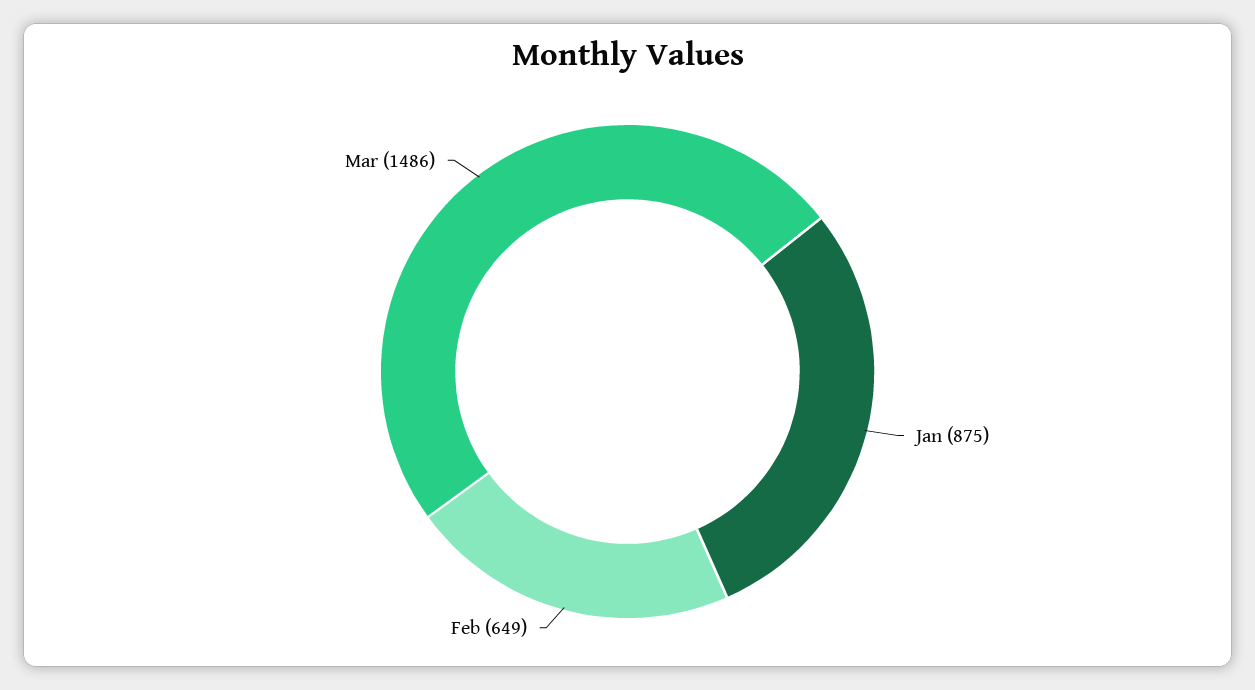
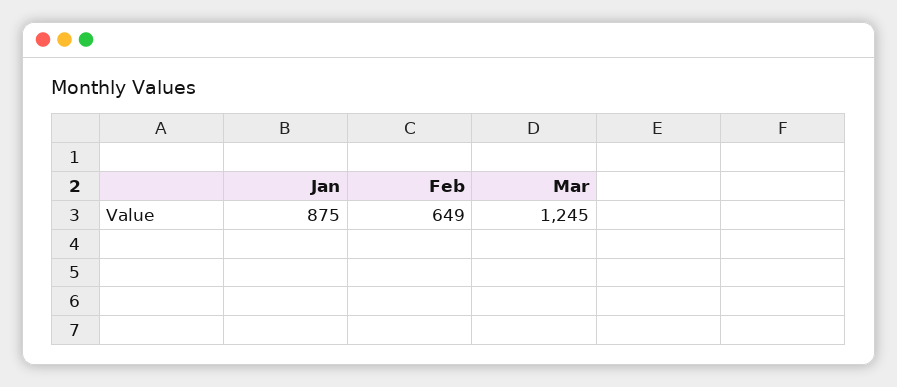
  {
    "Jan": 875,
    "Feb": 649,
-   "Mar": 1486
+   "Mar": 1245
  }

